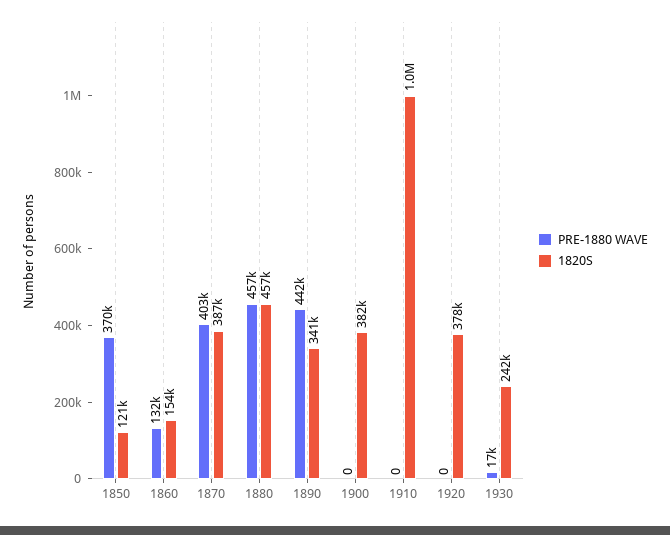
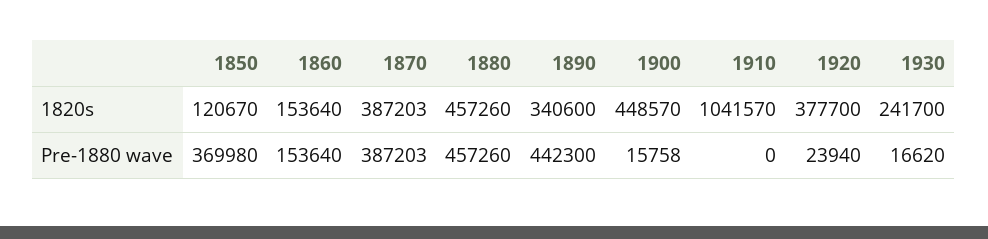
  {
    "PRE-1880 WAVE": {
      "1850": 369980,
-     "1860": 132000,
+     "1860": 153640,
-     "1870": 403000,
+     "1870": 387203,
      "1880": 457260,
      "1890": 442300,
-     "1900": 0,
+     "1900": 15758,
      "1910": 0,
-     "1920": 0,
+     "1920": 23940,
      "1930": 16620
    },
    "1820S": {
      "1850": 120670,
      "1860": 153640,
      "1870": 387203,
      "1880": 457260,
      "1890": 340600,
-     "1900": 382000,
+     "1900": 448570,
      "1910": 1041570,
      "1920": 377700,
      "1930": 241700
    }
  }

